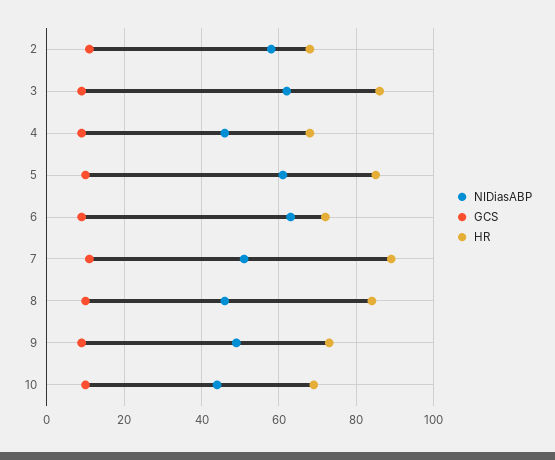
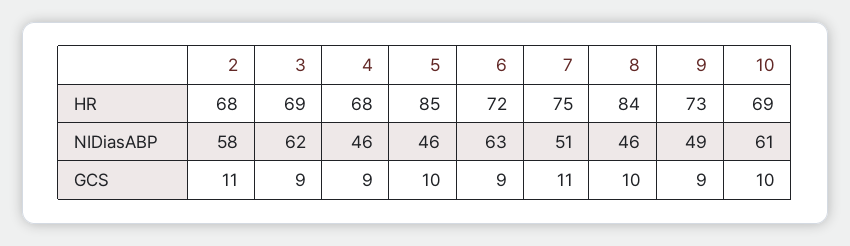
  {
    "NIDiasABP": {
      "2": 58,
      "3": 62,
      "4": 46,
-     "5": 60,
+     "5": 46,
      "6": 63,
      "7": 51,
      "8": 46,
      "9": 49,
-     "10": 45
+     "10": 61
    },
    "GCS": {
      "2": 11,
      "3": 9,
      "4": 9,
      "5": 10,
      "6": 9,
      "7": 11,
      "8": 10,
      "9": 9,
      "10": 10
    },
    "HR": {
      "2": 68,
-     "3": 85,
+     "3": 69,
      "4": 68,
      "5": 85,
      "6": 72,
-     "7": 90,
+     "7": 75,
      "8": 84,
      "9": 73,
      "10": 69
    }
  }

